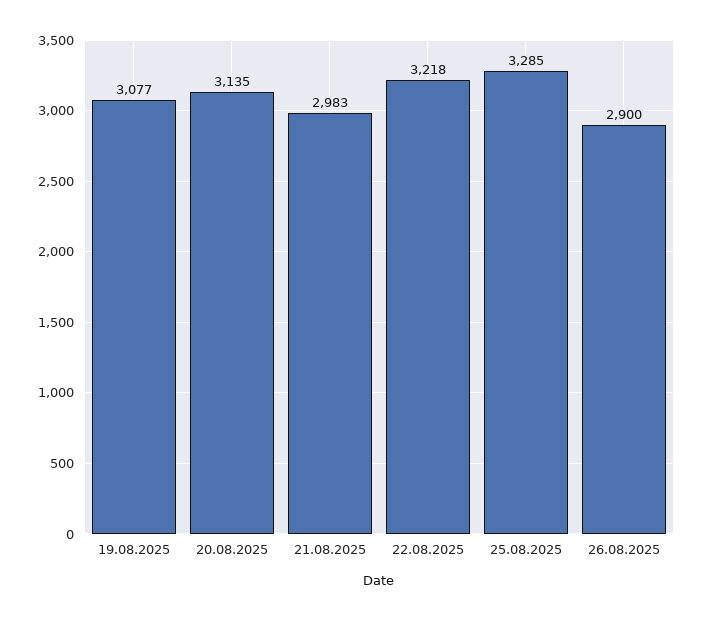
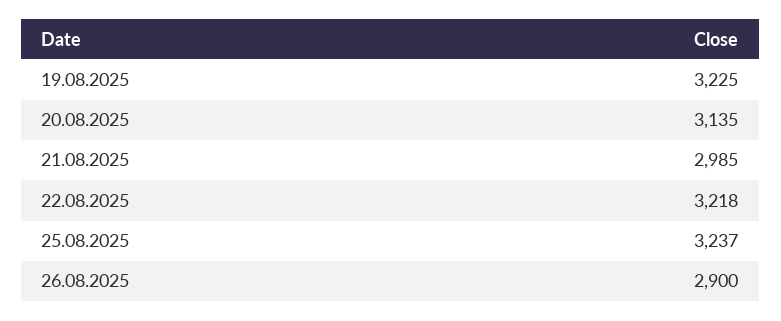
  {
-   "19.08.2025": 3077,
+   "19.08.2025": 3225,
    "20.08.2025": 3135,
-   "21.08.2025": 2983,
+   "21.08.2025": 2985,
    "22.08.2025": 3218,
-   "25.08.2025": 3285,
+   "25.08.2025": 3237,
    "26.08.2025": 2900
  }

